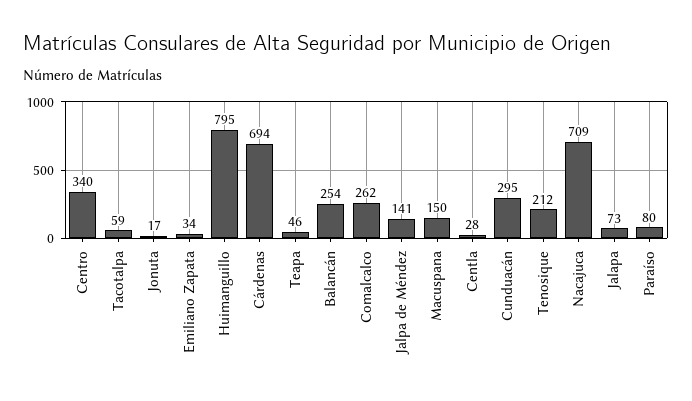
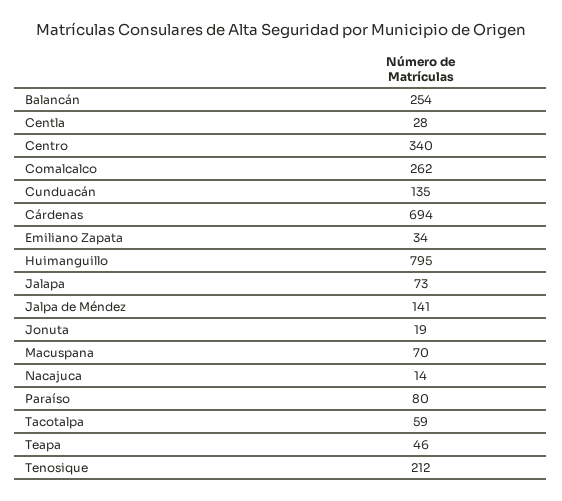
  {
    "Centro": 340,
    "Tacotalpa": 59,
-   "Jonuta": 17,
+   "Jonuta": 19,
    "Emiliano Zapata": 34,
    "Huimanguillo": 795,
    "Cárdenas": 694,
    "Teapa": 46,
    "Balancán": 254,
    "Comalcalco": 262,
    "Jalpa de Méndez": 141,
-   "Macuspana": 150,
+   "Macuspana": 70,
    "Centla": 28,
-   "Cunduacán": 295,
+   "Cunduacán": 135,
    "Tenosique": 212,
-   "Nacajuca": 709,
+   "Nacajuca": 14,
    "Jalapa": 73,
    "Paraíso": 80
  }

